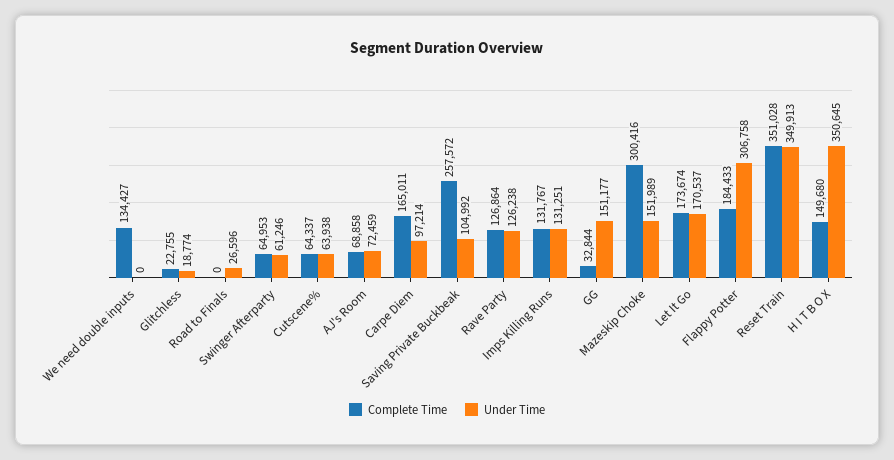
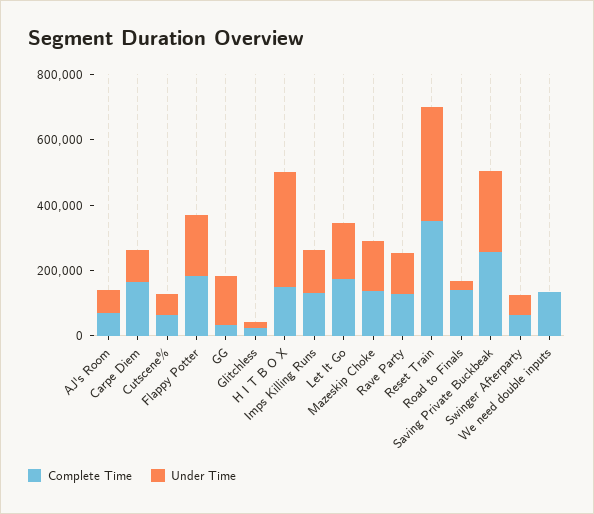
  {
    "Complete Time": {
      "We need double inputs": 134427,
      "Glitchless": 22755,
-     "Road to Finals": 0,
+     "Road to Finals": 150000,
      "Swinger Afterparty": 64953,
      "Cutscene%": 64337,
      "AJ's Room": 68858,
      "Carpe Diem": 165011,
      "Saving Private Buckbeak": 257572,
      "Rave Party": 126864,
      "Imps Killing Runs": 131767,
      "GG": 32844,
-     "Mazeskip Choke": 300416,
+     "Mazeskip Choke": 150000,
      "Let It Go": 173674,
      "Flappy Potter": 184433,
      "Reset Train": 351028,
      "H I T B O X": 149680
    },
    "Under Time": {
      "We need double inputs": 0,
      "Glitchless": 18774,
      "Road to Finals": 26596,
      "Swinger Afterparty": 61246,
      "Cutscene%": 63938,
      "AJ's Room": 72459,
      "Carpe Diem": 97214,
-     "Saving Private Buckbeak": 104992,
+     "Saving Private Buckbeak": 250000,
      "Rave Party": 126238,
      "Imps Killing Runs": 131251,
      "GG": 151177,
      "Mazeskip Choke": 151989,
      "Let It Go": 170537,
-     "Flappy Potter": 306758,
+     "Flappy Potter": 200000,
      "Reset Train": 349913,
      "H I T B O X": 350645
    }
  }

